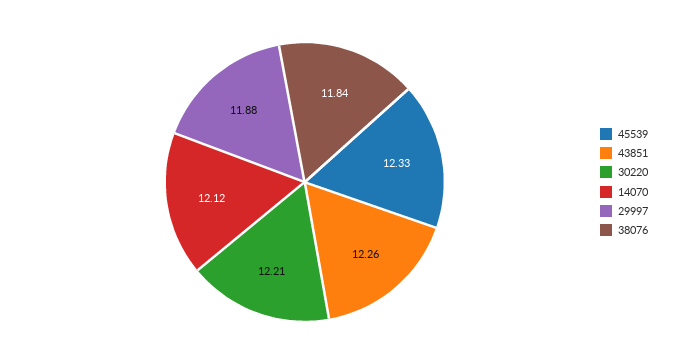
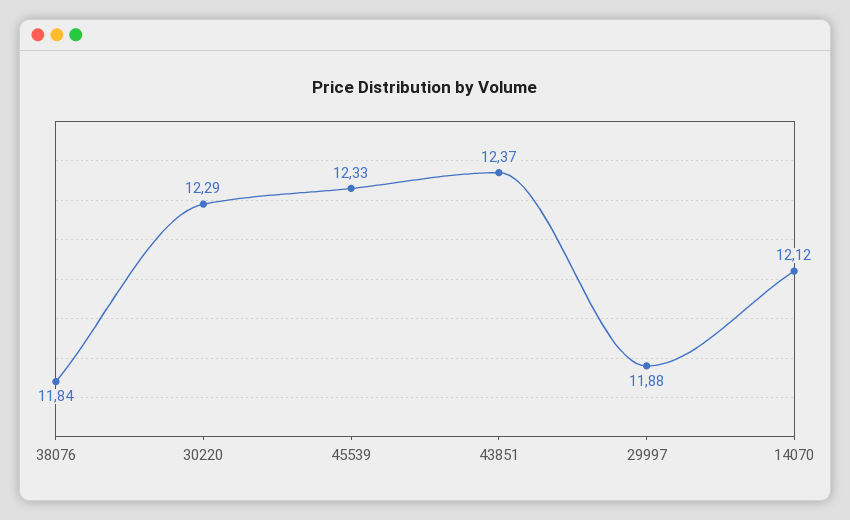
  {
    "45539": 12.33,
-   "43851": 12.26,
+   "43851": 12.37,
-   "30220": 12.21,
+   "30220": 12.29,
    "14070": 12.12,
    "29997": 11.88,
    "38076": 11.84
  }

